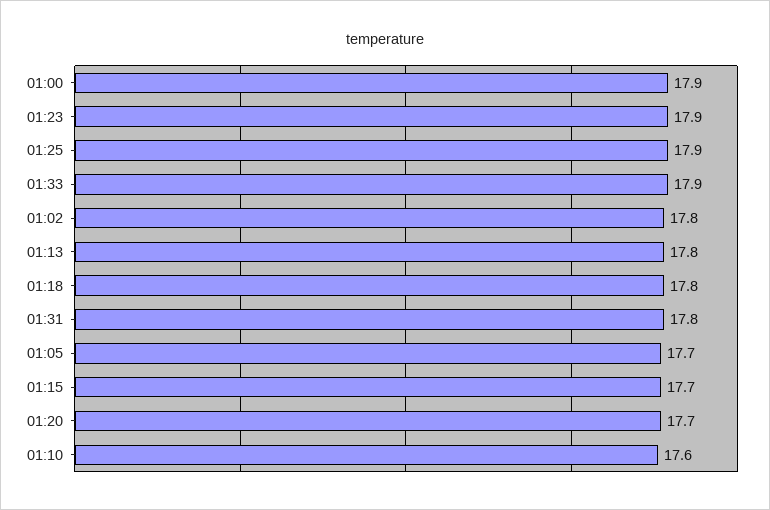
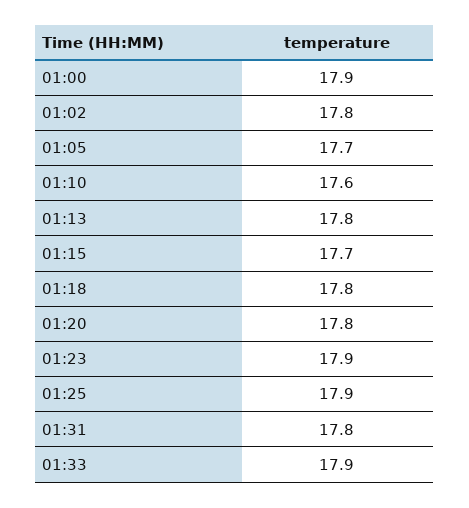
  {
    "01:00": 17.9,
    "01:23": 17.9,
    "01:25": 17.9,
    "01:33": 17.9,
    "01:02": 17.8,
    "01:13": 17.8,
    "01:18": 17.8,
    "01:31": 17.8,
    "01:05": 17.7,
    "01:15": 17.7,
-   "01:20": 17.7,
+   "01:20": 17.8,
    "01:10": 17.6
  }

